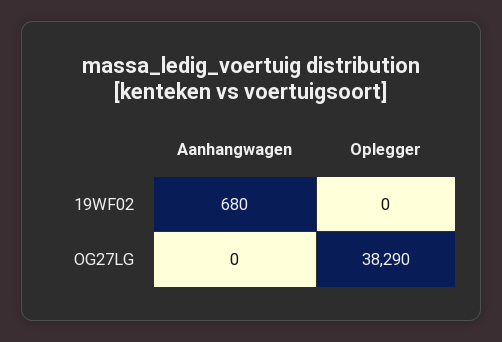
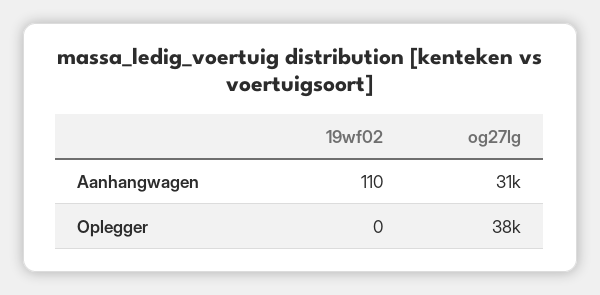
  {
    "Aanhangwagen": {
-     "19WF02": 680,
+     "19WF02": 110,
-     "OG27LG": 0
+     "OG27LG": 31000
    },
    "Oplegger": {
      "19WF02": 0,
      "OG27LG": 38290
    }
  }

